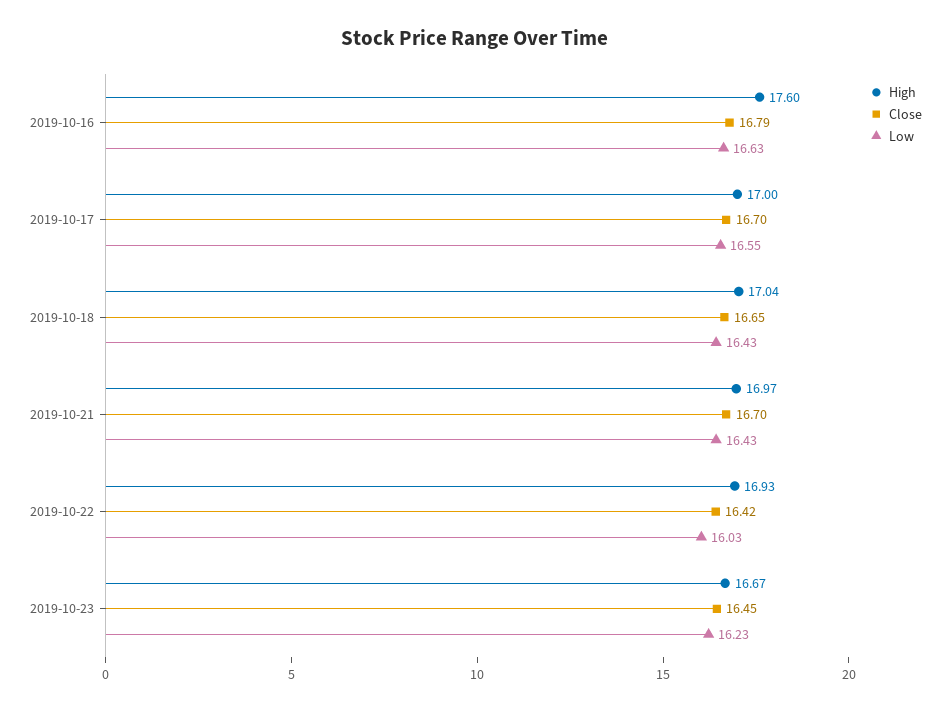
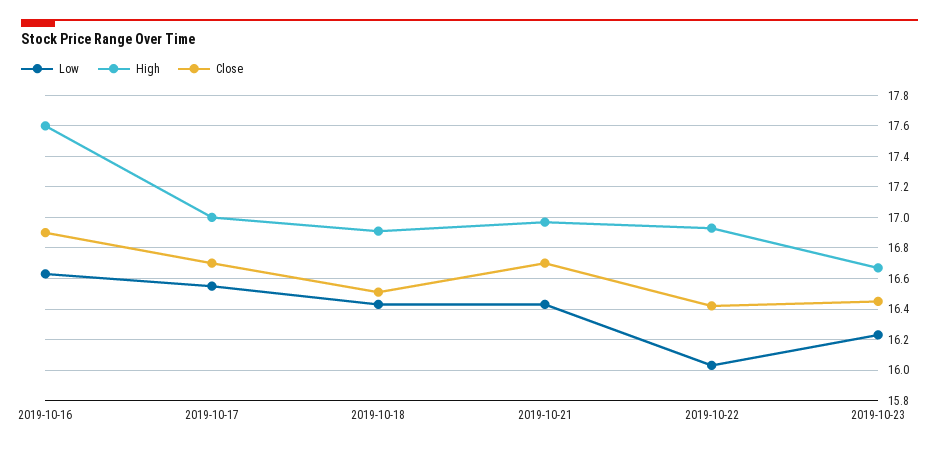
  {
    "High": {
      "2019-10-16": 17.6,
      "2019-10-17": 17,
-     "2019-10-18": 17.04,
+     "2019-10-18": 16.9,
      "2019-10-21": 16.97,
      "2019-10-22": 16.93,
      "2019-10-23": 16.67
    },
    "Close": {
-     "2019-10-16": 16.79,
+     "2019-10-16": 16.9,
      "2019-10-17": 16.7,
-     "2019-10-18": 16.65,
+     "2019-10-18": 16.5,
      "2019-10-21": 16.7,
      "2019-10-22": 16.42,
      "2019-10-23": 16.45
    },
    "Low": {
      "2019-10-16": 16.63,
      "2019-10-17": 16.55,
      "2019-10-18": 16.43,
      "2019-10-21": 16.43,
      "2019-10-22": 16.03,
      "2019-10-23": 16.23
    }
  }

